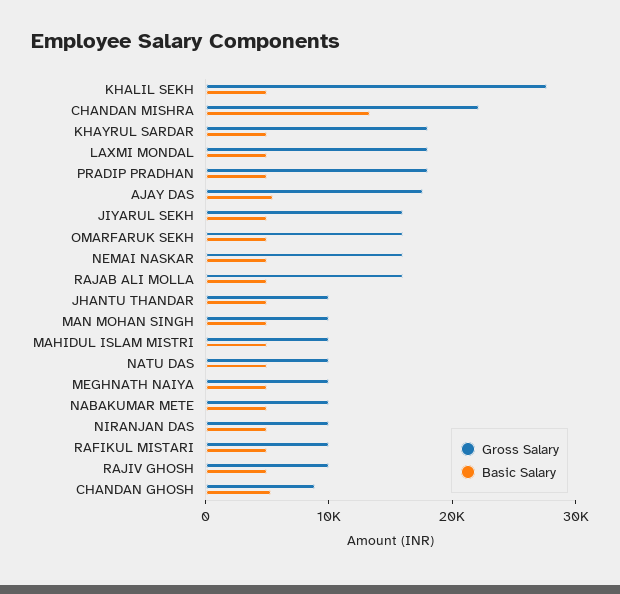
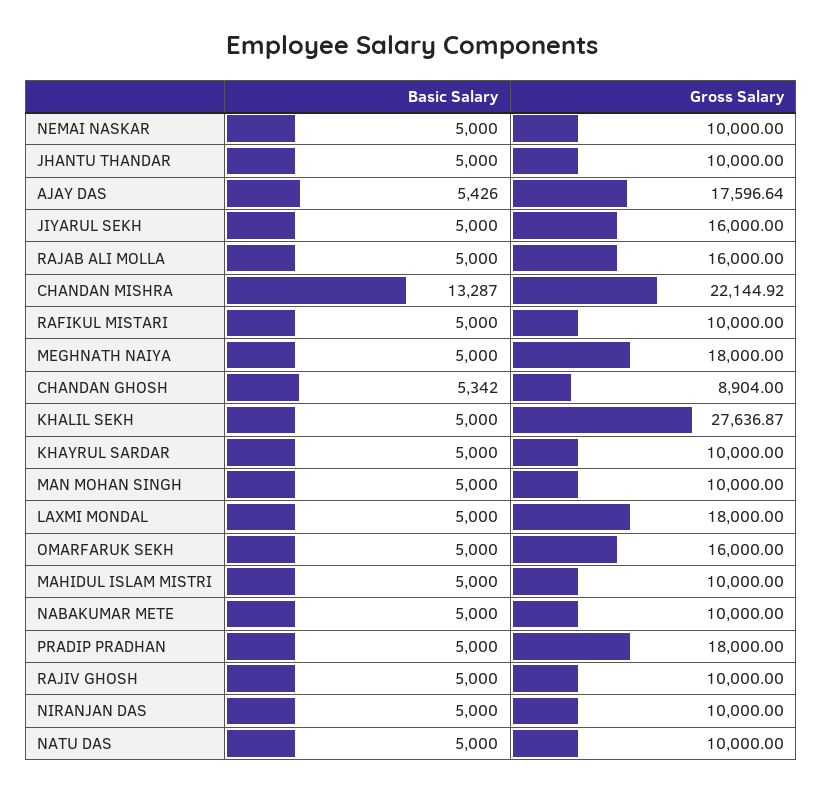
  {
    "Gross Salary": {
      "KHALIL SEKH": 27636.87,
      "CHANDAN MISHRA": 22144.92,
-     "KHAYRUL SARDAR": 18000,
+     "KHAYRUL SARDAR": 10000,
      "LAXMI MONDAL": 18000,
      "PRADIP PRADHAN": 18000,
      "AJAY DAS": 17596.64,
      "JIYARUL SEKH": 16000,
      "OMARFARUK SEKH": 16000,
-     "NEMAI NASKAR": 16000,
+     "NEMAI NASKAR": 10000,
      "RAJAB ALI MOLLA": 16000,
      "JHANTU THANDAR": 10000,
      "MAN MOHAN SINGH": 10000,
      "MAHIDUL ISLAM MISTRI": 10000,
      "NATU DAS": 10000,
-     "MEGHNATH NAIYA": 10000,
+     "MEGHNATH NAIYA": 18000,
      "NABAKUMAR METE": 10000,
      "NIRANJAN DAS": 10000,
      "RAFIKUL MISTARI": 10000,
      "RAJIV GHOSH": 10000,
      "CHANDAN GHOSH": 8904
    },
    "Basic Salary": {
      "KHALIL SEKH": 5000,
      "CHANDAN MISHRA": 13287,
      "KHAYRUL SARDAR": 5000,
      "LAXMI MONDAL": 5000,
      "PRADIP PRADHAN": 5000,
      "AJAY DAS": 5426,
      "JIYARUL SEKH": 5000,
      "OMARFARUK SEKH": 5000,
      "NEMAI NASKAR": 5000,
      "RAJAB ALI MOLLA": 5000,
      "JHANTU THANDAR": 5000,
      "MAN MOHAN SINGH": 5000,
      "MAHIDUL ISLAM MISTRI": 5000,
      "NATU DAS": 5000,
      "MEGHNATH NAIYA": 5000,
      "NABAKUMAR METE": 5000,
      "NIRANJAN DAS": 5000,
      "RAFIKUL MISTARI": 5000,
      "RAJIV GHOSH": 5000,
      "CHANDAN GHOSH": 5342
    }
  }

